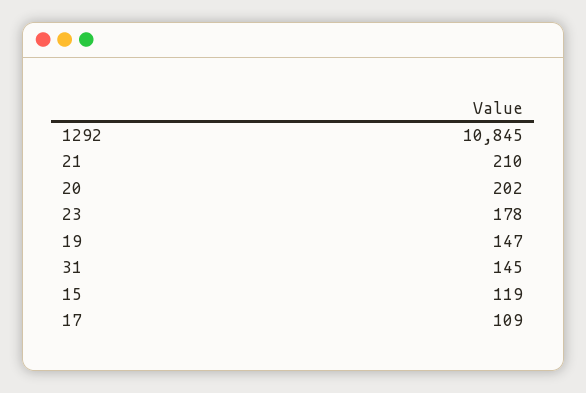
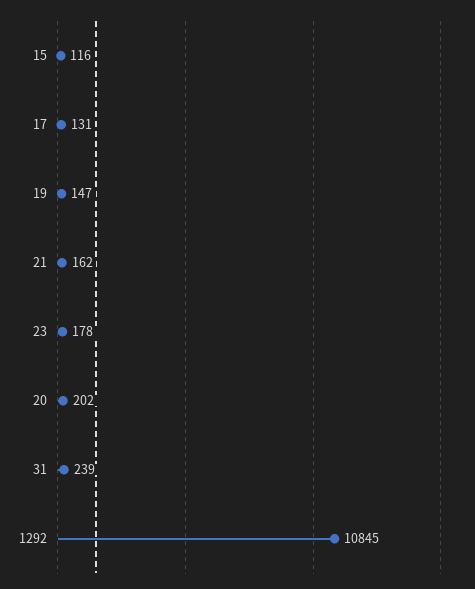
  {
    "1292": 10845,
-   "21": 210,
+   "21": 162,
    "20": 202,
    "23": 178,
    "19": 147,
-   "31": 145,
+   "31": 239,
-   "15": 119,
+   "15": 116,
-   "17": 109
+   "17": 131
  }

